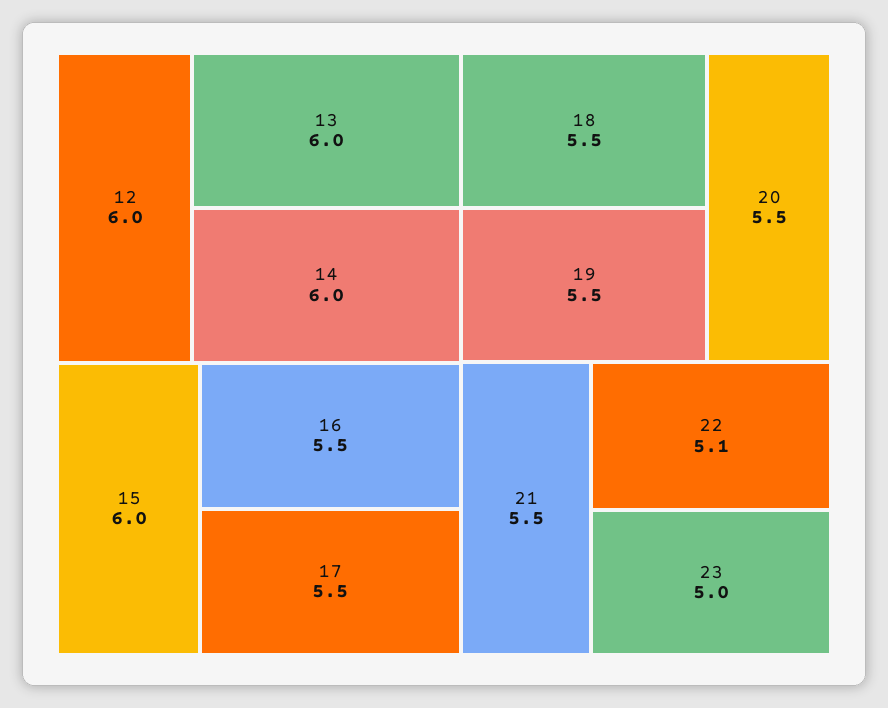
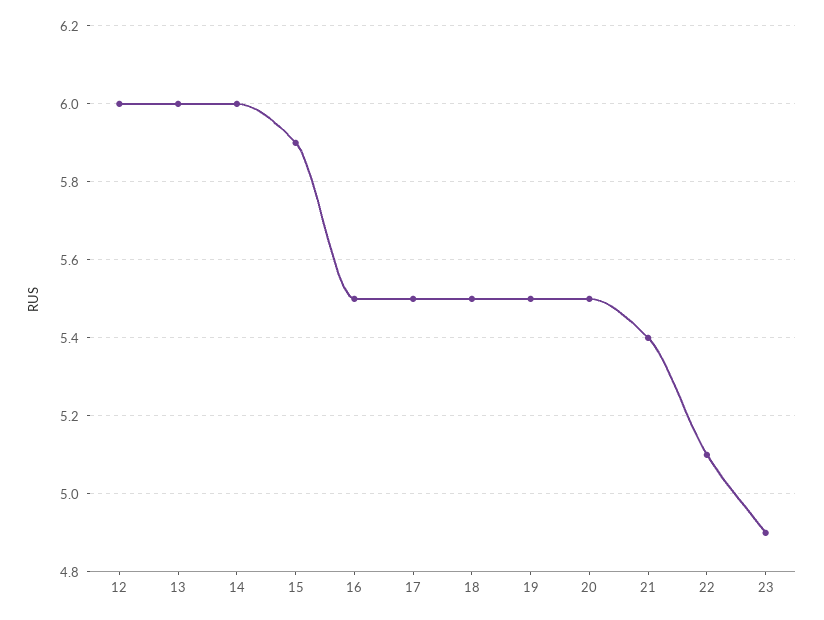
  {
    "12": 6,
    "13": 6,
    "14": 6,
-   "15": 6,
+   "15": 5.9,
    "16": 5.5,
    "17": 5.5,
    "18": 5.5,
    "19": 5.5,
    "20": 5.5,
-   "21": 5.5,
+   "21": 5.4,
    "22": 5.1,
-   "23": 5
+   "23": 4.9
  }

